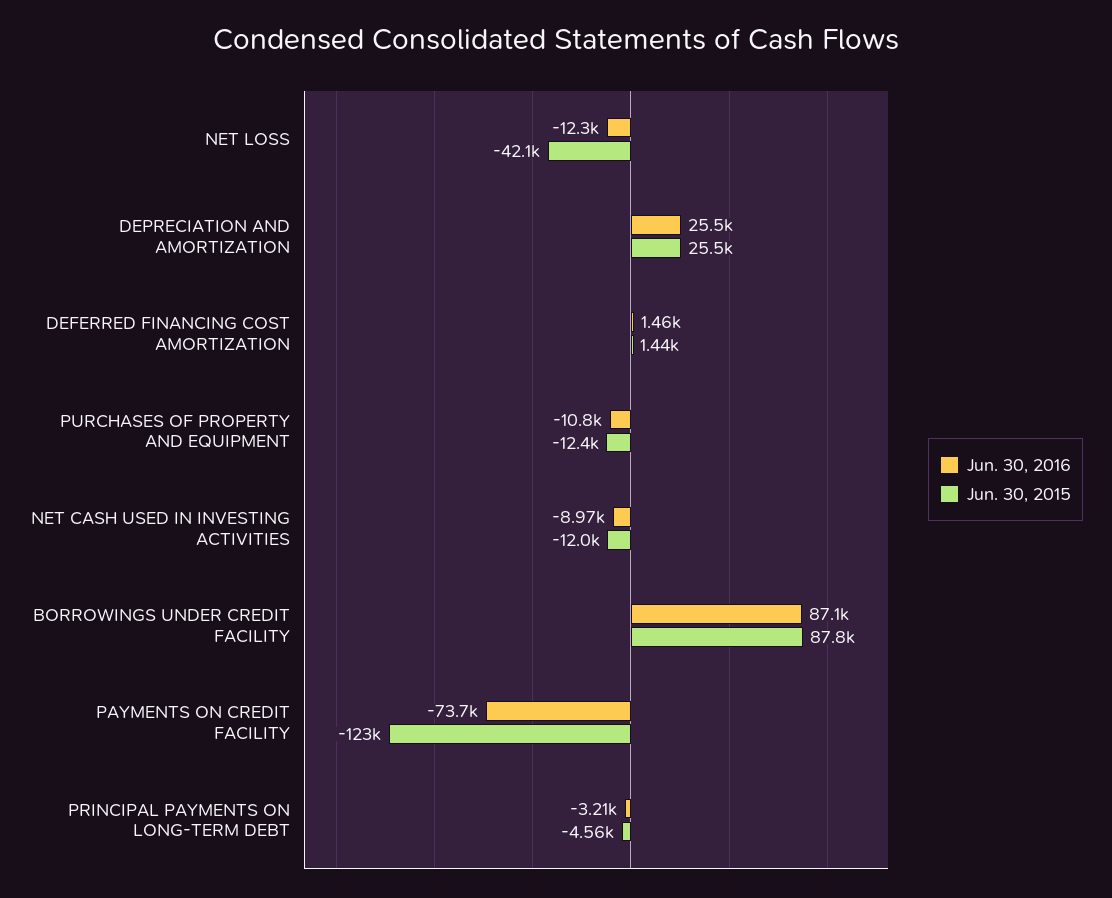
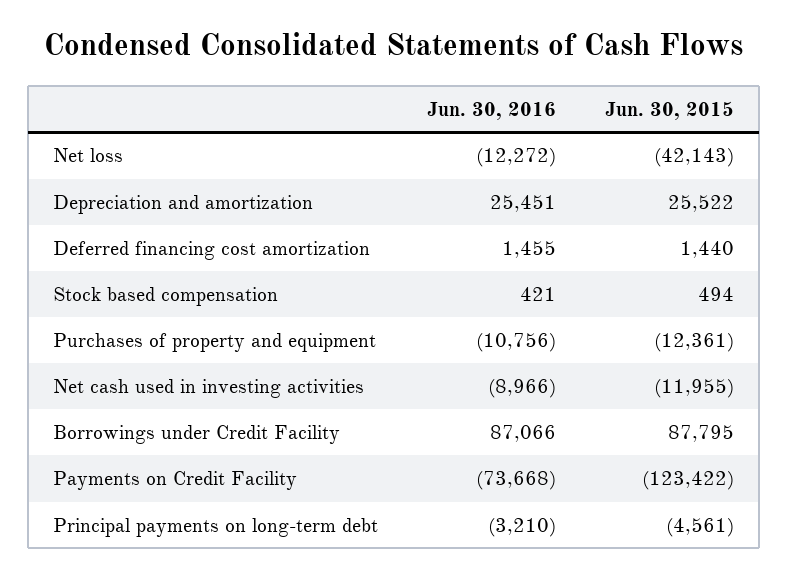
  {
    "Jun. 30, 2016": {
      "NET LOSS": -12272,
      "DEPRECIATION AND AMORTIZATION": 25451,
      "DEFERRED FINANCING COST AMORTIZATION": 1455,
      "PURCHASES OF PROPERTY AND EQUIPMENT": -10756,
      "NET CASH USED IN INVESTING ACTIVITIES": -8966,
      "BORROWINGS UNDER CREDIT FACILITY": 87066,
      "PAYMENTS ON CREDIT FACILITY": -73668,
-     "PRINCIPAL PAYMENTS ON LONG-TERM DEBT": -3210
+     "PRINCIPAL PAYMENTS ON LONG-TERM DEBT": -3210,
+     "Stock based compensation": 421
    },
    "Jun. 30, 2015": {
      "NET LOSS": -42143,
      "DEPRECIATION AND AMORTIZATION": 25522,
      "DEFERRED FINANCING COST AMORTIZATION": 1440,
      "PURCHASES OF PROPERTY AND EQUIPMENT": -12361,
      "NET CASH USED IN INVESTING ACTIVITIES": -11955,
      "BORROWINGS UNDER CREDIT FACILITY": 87795,
      "PAYMENTS ON CREDIT FACILITY": -123422,
-     "PRINCIPAL PAYMENTS ON LONG-TERM DEBT": -4561
+     "PRINCIPAL PAYMENTS ON LONG-TERM DEBT": -4561,
+     "Stock based compensation": 494
    }
  }

